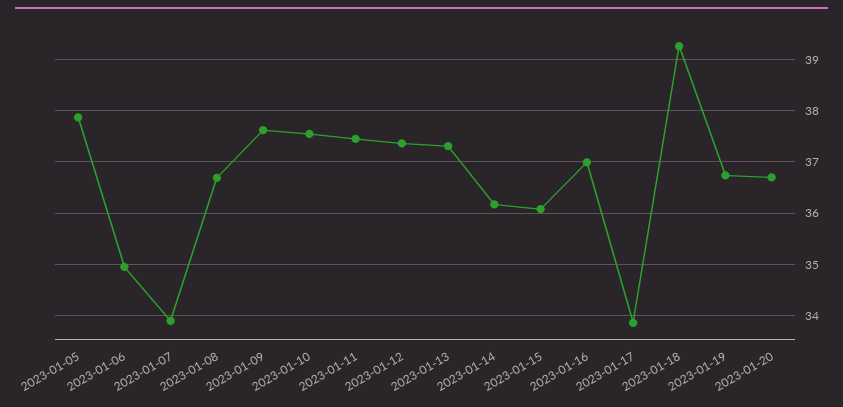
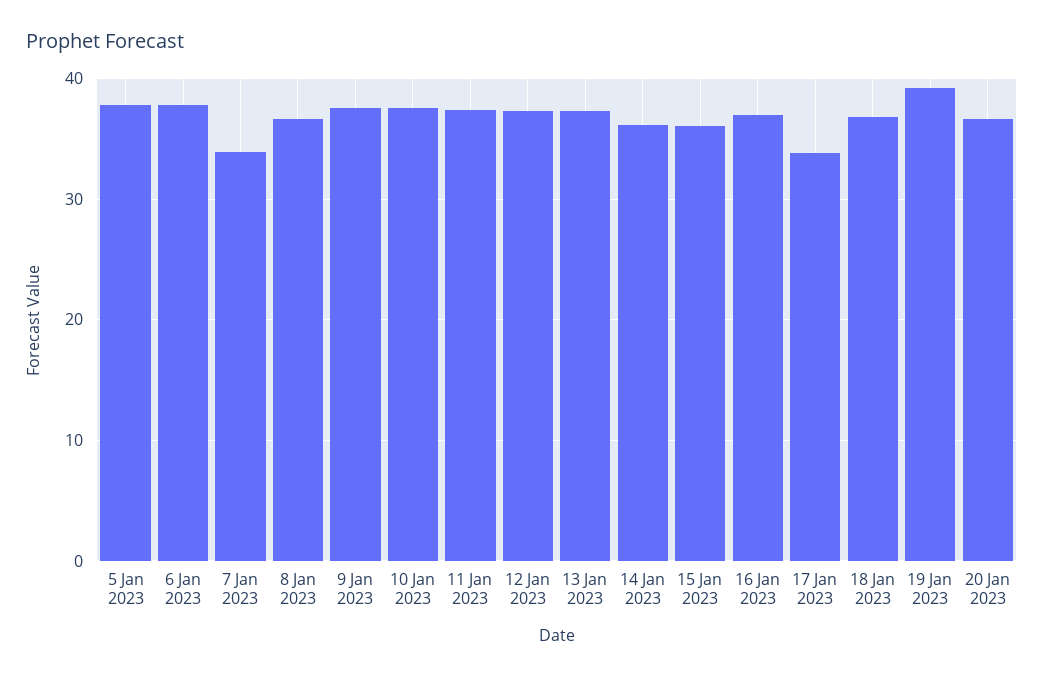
  {
    "2023-01-05": 37.8,
-   "2023-01-06": 35,
+   "2023-01-06": 38,
    "2023-01-07": 34,
    "2023-01-08": 36.6,
    "2023-01-09": 37.6,
    "2023-01-10": 37.6,
    "2023-01-11": 37.4,
    "2023-01-12": 37.4,
    "2023-01-13": 37.4,
    "2023-01-14": 36.2,
    "2023-01-15": 36,
    "2023-01-16": 37,
    "2023-01-17": 33.8,
-   "2023-01-18": 39.2,
+   "2023-01-18": 37,
-   "2023-01-19": 36.8,
+   "2023-01-19": 39,
    "2023-01-20": 36.8
  }

